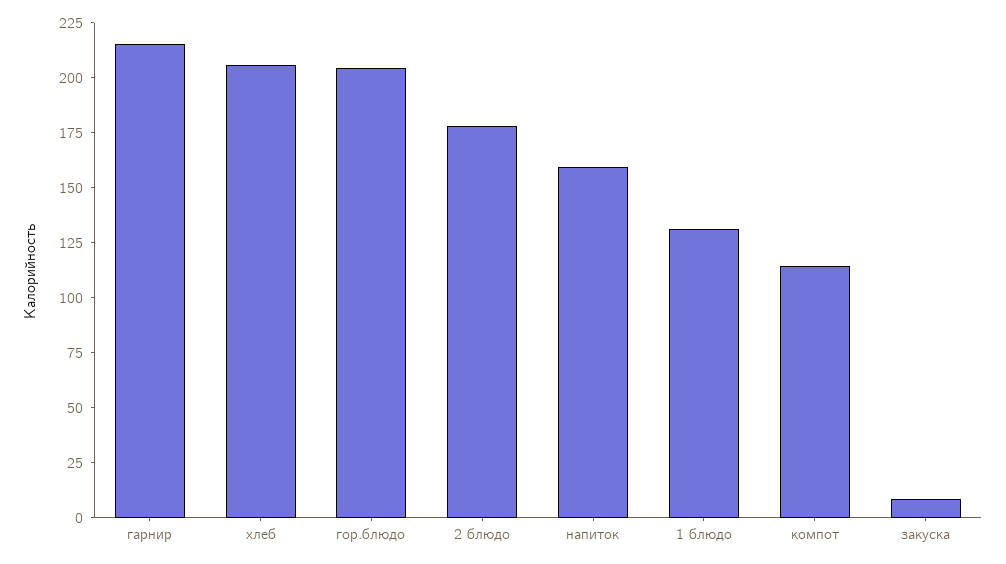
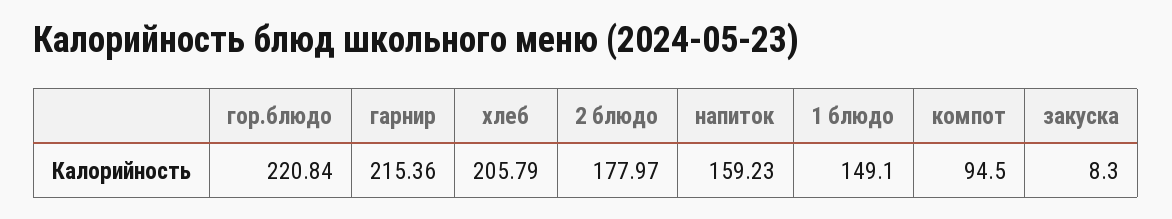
  {
    "гарнир": 215.36,
    "хлеб": 205.79,
-   "гор.блюдо": 205,
+   "гор.блюдо": 220.84,
    "2 блюдо": 177.97,
    "напиток": 159.23,
-   "1 блюдо": 130,
+   "1 блюдо": 149.1,
-   "компот": 115,
+   "компот": 94.5,
    "закуска": 8.3
  }

